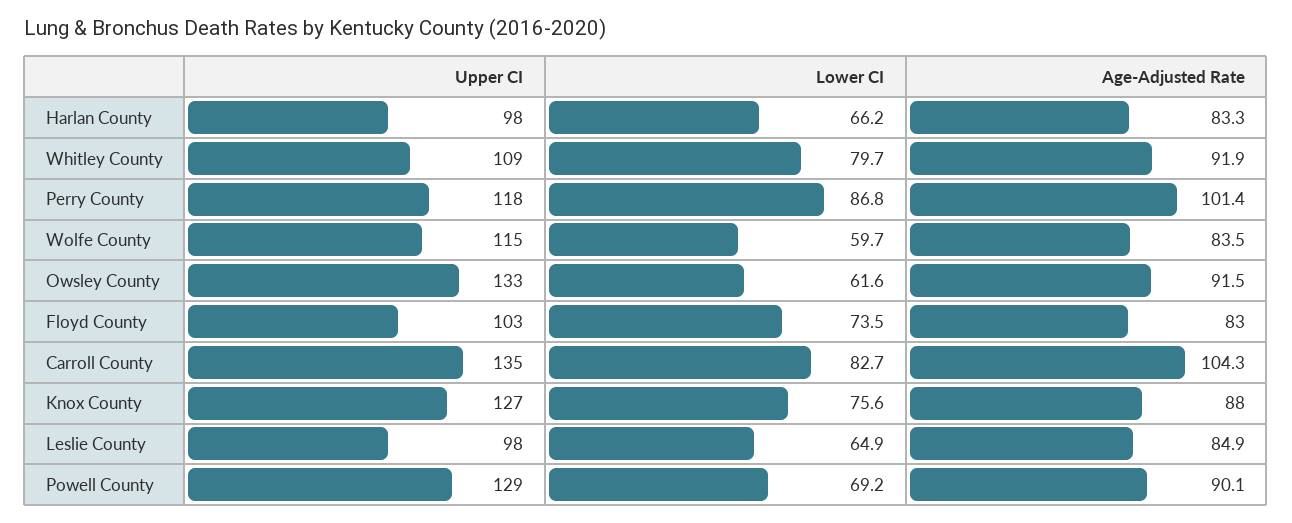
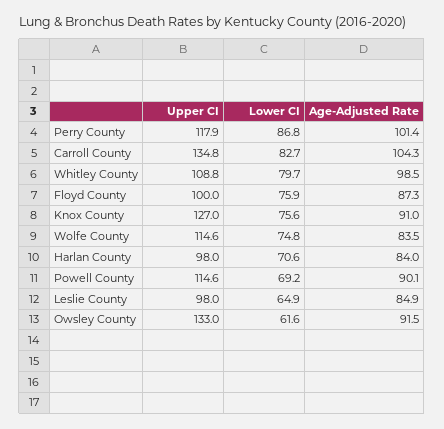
  {
    "Upper CI": {
      "Harlan County": 98,
      "Whitley County": 108.8,
      "Perry County": 117.9,
      "Wolfe County": 114.6,
      "Owsley County": 133,
-     "Floyd County": 103,
+     "Floyd County": 100,
      "Carroll County": 134.8,
      "Knox County": 127,
      "Leslie County": 98,
-     "Powell County": 129
+     "Powell County": 114.6
    },
    "Lower CI": {
-     "Harlan County": 66.2,
+     "Harlan County": 70.6,
      "Whitley County": 79.7,
      "Perry County": 86.8,
-     "Wolfe County": 59.7,
+     "Wolfe County": 74.8,
      "Owsley County": 61.6,
-     "Floyd County": 73.5,
+     "Floyd County": 75.9,
      "Carroll County": 82.7,
      "Knox County": 75.6,
      "Leslie County": 64.9,
      "Powell County": 69.2
    },
    "Age-Adjusted Rate": {
-     "Harlan County": 83.3,
+     "Harlan County": 84,
-     "Whitley County": 91.9,
+     "Whitley County": 98.5,
      "Perry County": 101.4,
      "Wolfe County": 83.5,
      "Owsley County": 91.5,
-     "Floyd County": 83,
+     "Floyd County": 87.3,
      "Carroll County": 104.3,
-     "Knox County": 88,
+     "Knox County": 91,
      "Leslie County": 84.9,
      "Powell County": 90.1
    }
  }

